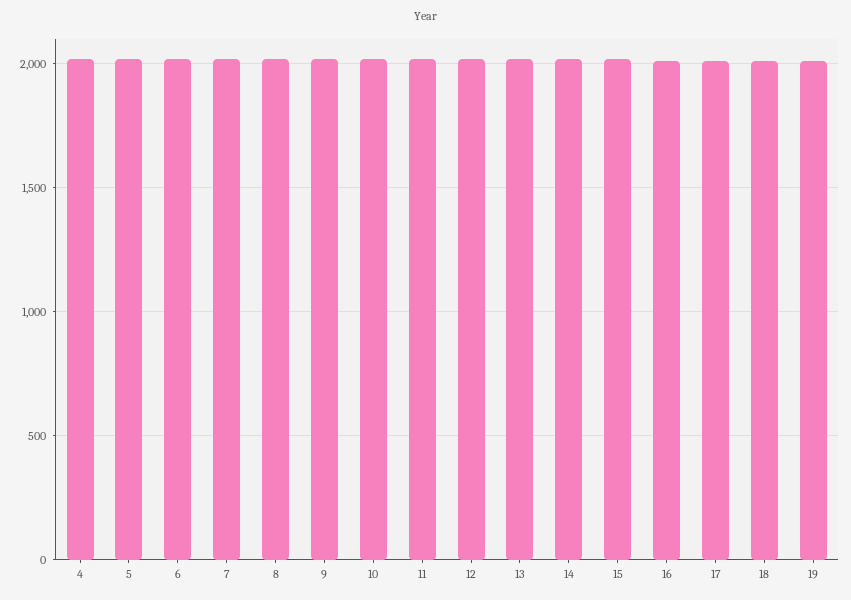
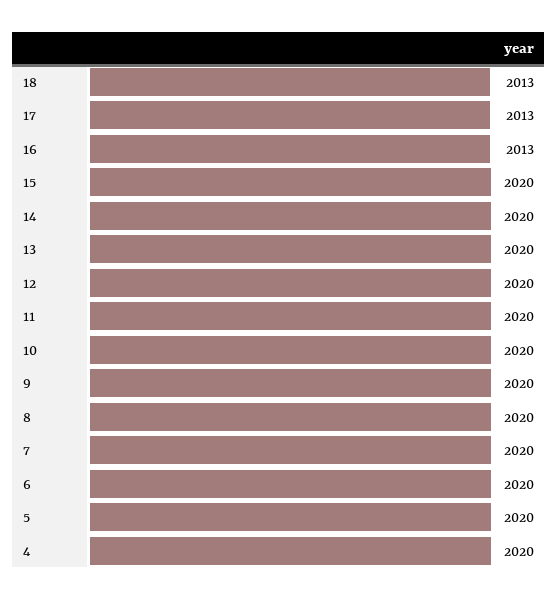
  {
    "4": 2020,
    "5": 2020,
    "6": 2020,
    "7": 2020,
    "8": 2020,
    "9": 2020,
    "10": 2020,
    "11": 2020,
    "12": 2020,
    "13": 2020,
    "14": 2020,
    "15": 2020,
    "16": 2013,
    "17": 2013,
-   "18": 2013,
+   "18": 2013
-   "19": 2000
  }

